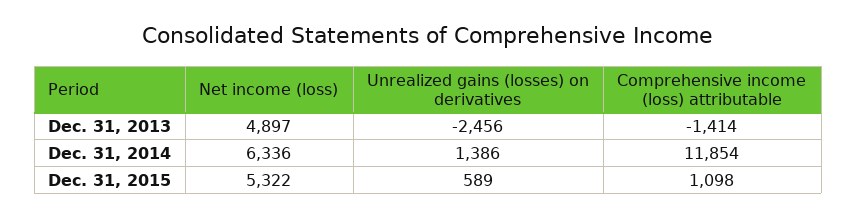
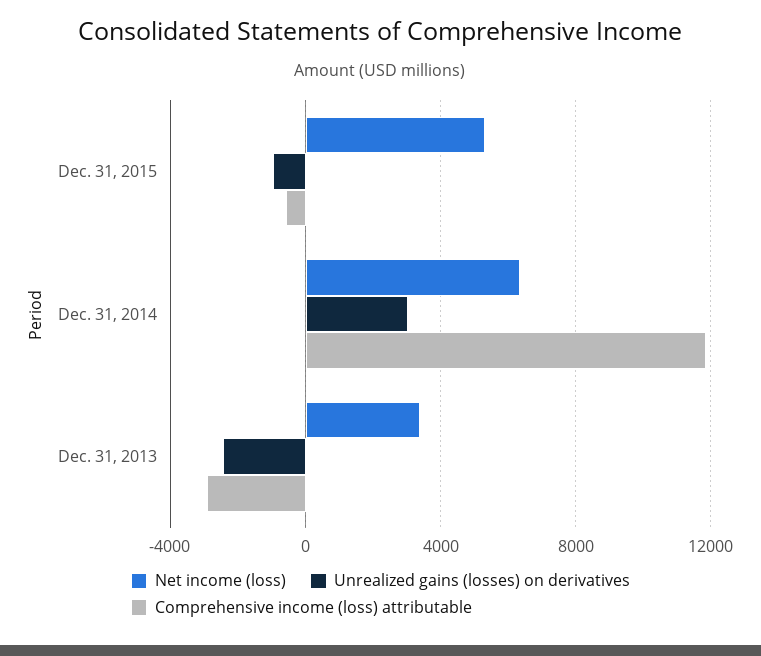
  {
    "Net income (loss)": {
-     "Dec. 31, 2013": 4897,
+     "Dec. 31, 2013": 3500,
      "Dec. 31, 2014": 6336,
      "Dec. 31, 2015": 5322
    },
    "Unrealized gains (losses) on derivatives": {
      "Dec. 31, 2013": -2456,
-     "Dec. 31, 2014": 1386,
+     "Dec. 31, 2014": 3000,
-     "Dec. 31, 2015": 589
+     "Dec. 31, 2015": -1000
    },
    "Comprehensive income (loss) attributable": {
-     "Dec. 31, 2013": -1414,
+     "Dec. 31, 2013": -3000,
      "Dec. 31, 2014": 11854,
-     "Dec. 31, 2015": 1098
+     "Dec. 31, 2015": -500
    }
  }

